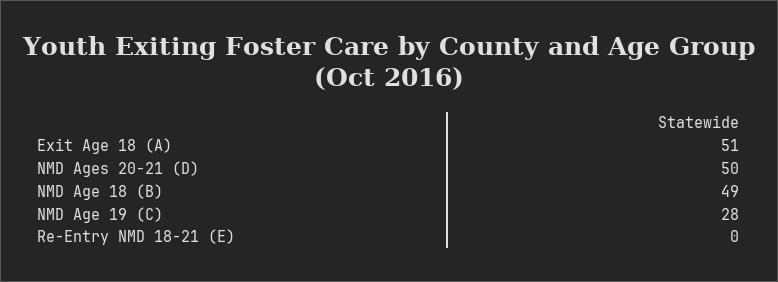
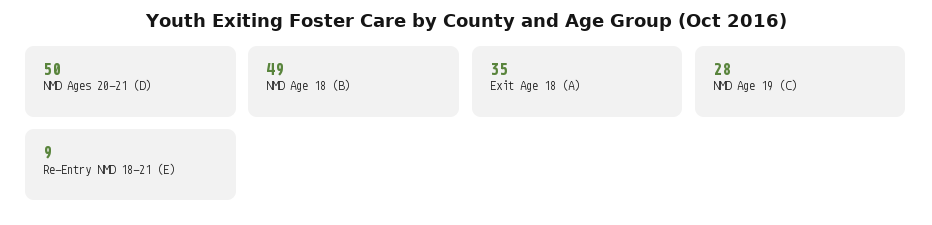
  {
-   "Exit Age 18 (A)": 51,
+   "Exit Age 18 (A)": 35,
    "NMD Ages 20-21 (D)": 50,
    "NMD Age 18 (B)": 49,
    "NMD Age 19 (C)": 28,
-   "Re-Entry NMD 18-21 (E)": 0
+   "Re-Entry NMD 18-21 (E)": 9
  }

